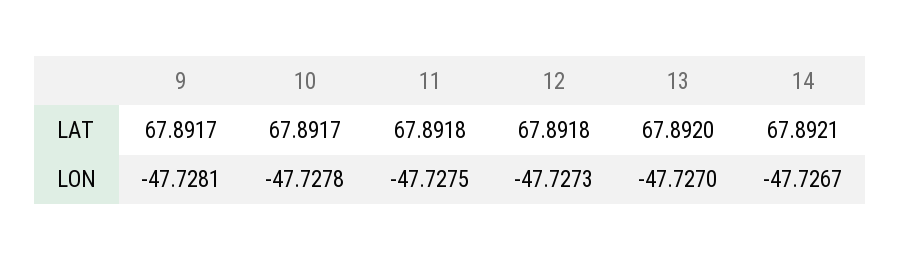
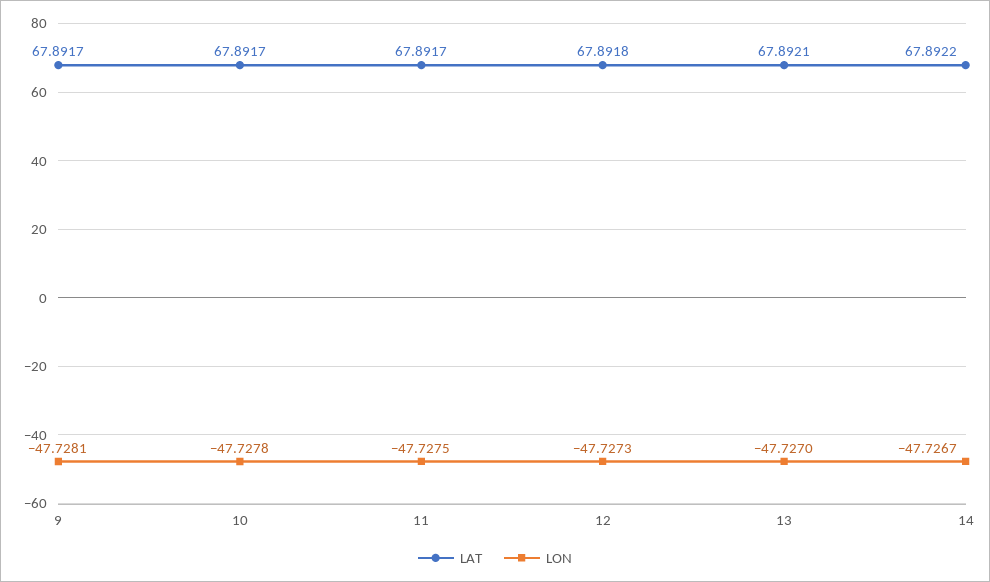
  {
    "LAT": {
      "9": 67.8917,
      "10": 67.8917,
-     "11": 67.8918,
+     "11": 67.8917,
      "12": 67.8918,
-     "13": 67.892,
+     "13": 67.8921,
-     "14": 67.8921
+     "14": 67.8922
    },
    "LON": {
      "9": -47.7281,
      "10": -47.7278,
      "11": -47.7275,
      "12": -47.7273,
      "13": -47.727,
      "14": -47.7267
    }
  }

